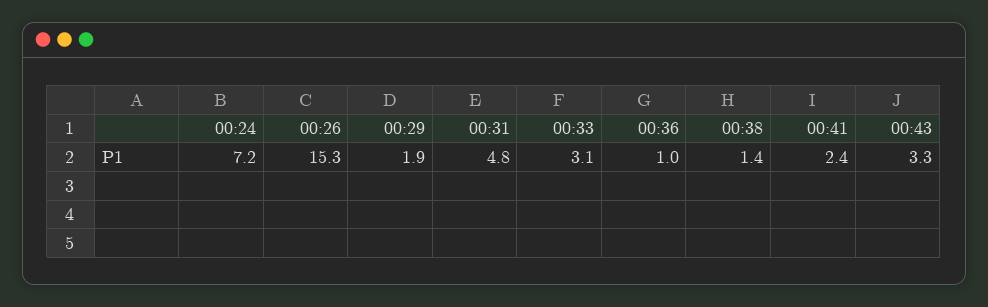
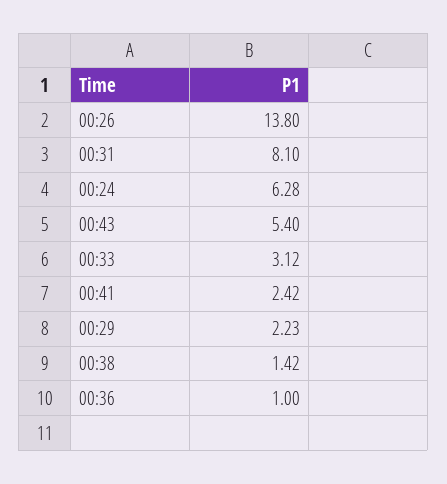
  {
-   "00:24": 7.2,
+   "00:24": 6.28,
-   "00:26": 15.3,
+   "00:26": 13.8,
-   "00:29": 1.9,
+   "00:29": 2.23,
-   "00:31": 4.8,
+   "00:31": 8.1,
    "00:33": 3.12,
    "00:36": 1,
    "00:38": 1.42,
    "00:41": 2.42,
-   "00:43": 3.3
+   "00:43": 5.4
  }

